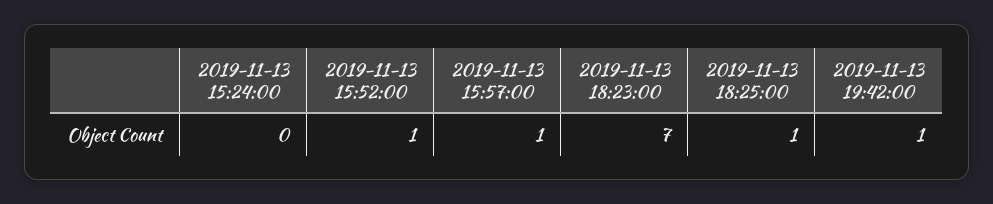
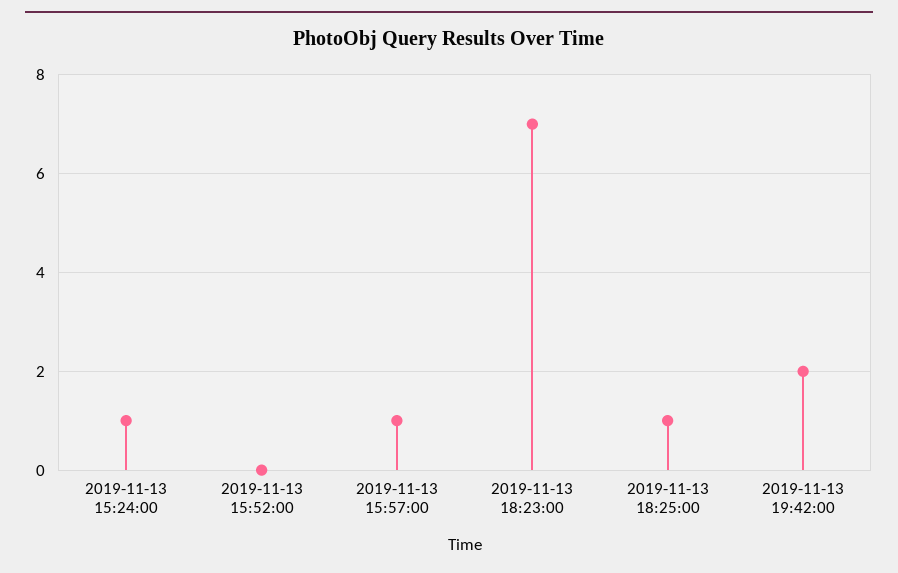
  {
-   "2019-11-13 15:24:00": 0,
+   "2019-11-13 15:24:00": 1,
-   "2019-11-13 15:52:00": 1,
+   "2019-11-13 15:52:00": 0,
    "2019-11-13 15:57:00": 1,
    "2019-11-13 18:23:00": 7,
    "2019-11-13 18:25:00": 1,
-   "2019-11-13 19:42:00": 1
+   "2019-11-13 19:42:00": 2
  }

